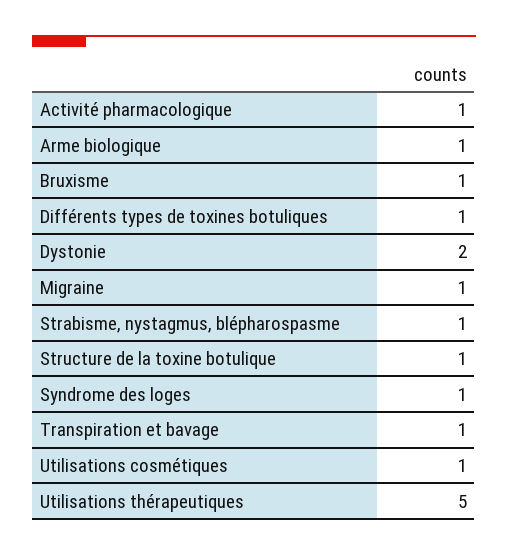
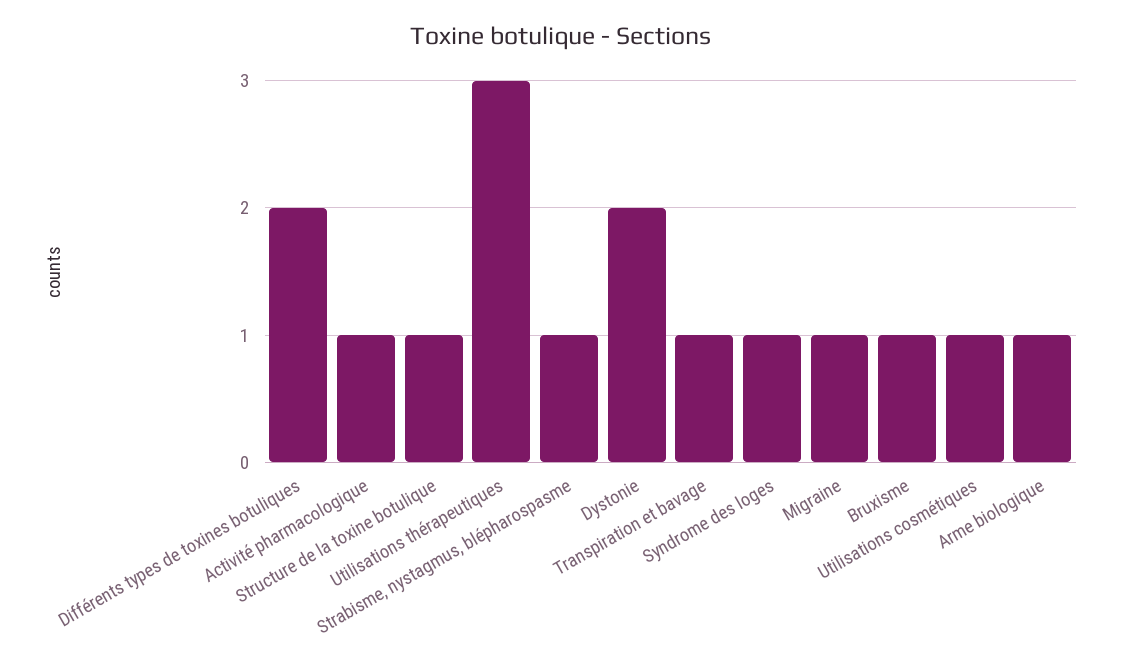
  {
    "Activité pharmacologique": 1,
    "Arme biologique": 1,
    "Bruxisme": 1,
-   "Différents types de toxines botuliques": 1,
+   "Différents types de toxines botuliques": 2,
    "Dystonie": 2,
    "Migraine": 1,
    "Strabisme, nystagmus, blépharospasme": 1,
    "Structure de la toxine botulique": 1,
    "Syndrome des loges": 1,
    "Transpiration et bavage": 1,
    "Utilisations cosmétiques": 1,
-   "Utilisations thérapeutiques": 5
+   "Utilisations thérapeutiques": 3
  }

